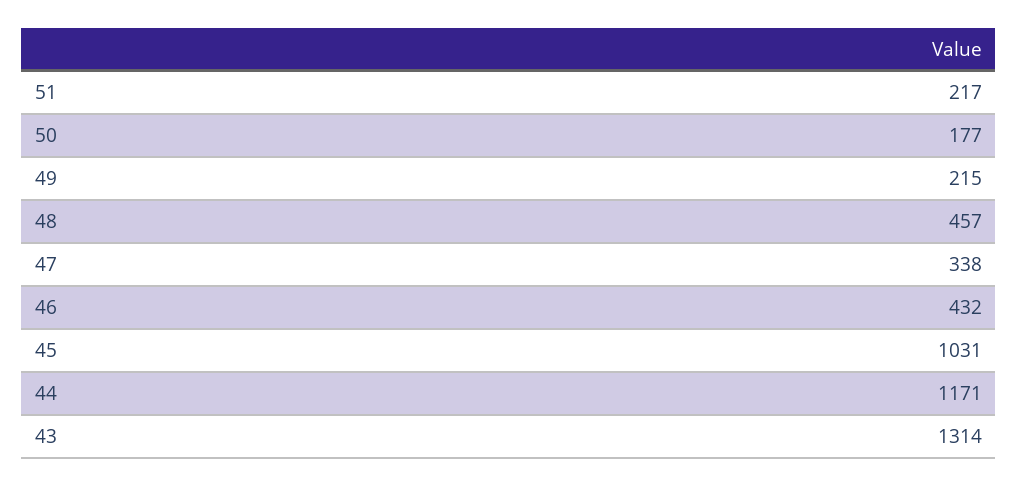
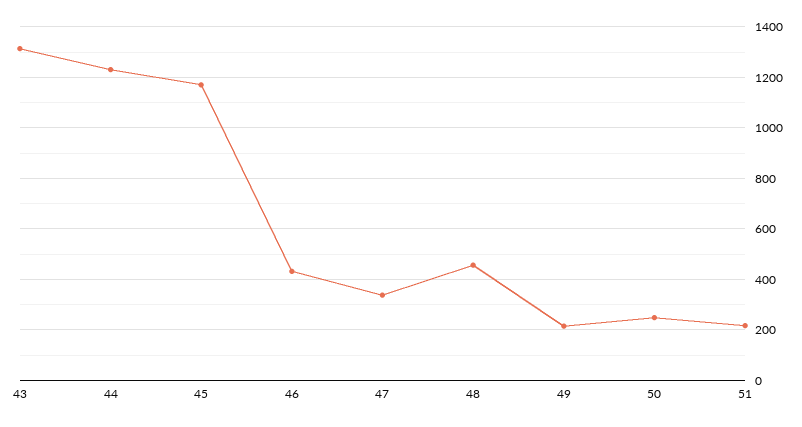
  {
    "51": 217,
-   "50": 177,
+   "50": 250,
    "49": 215,
    "48": 457,
    "47": 338,
    "46": 432,
-   "45": 1031,
+   "45": 1175,
-   "44": 1171,
+   "44": 1225,
    "43": 1314
  }

